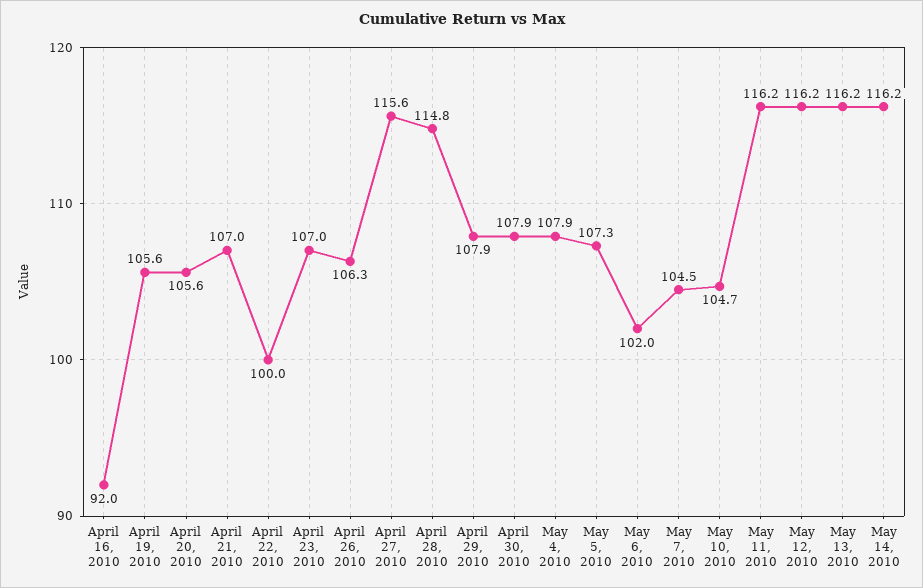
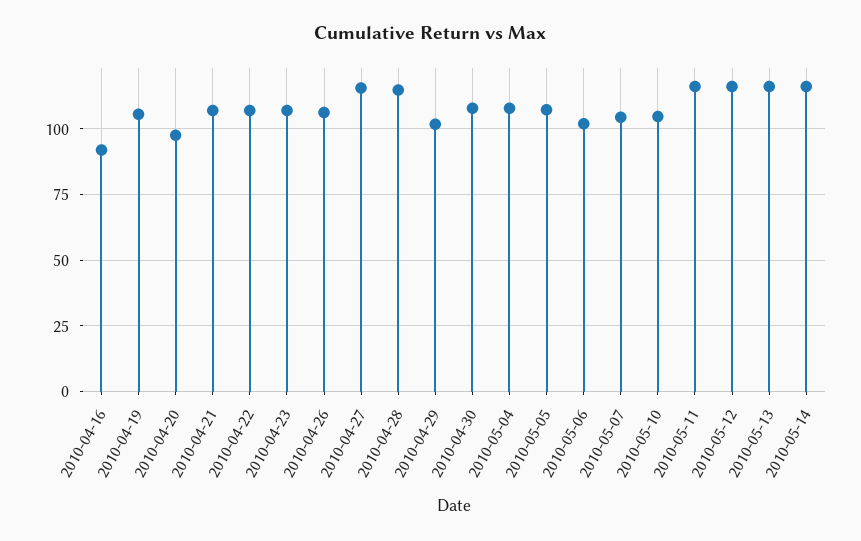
  {
    "April 16, 2010": 92,
    "April 19, 2010": 105.6,
-   "April 20, 2010": 105.6,
+   "April 20, 2010": 97.5,
    "April 21, 2010": 107,
-   "April 22, 2010": 100,
+   "April 22, 2010": 107.5,
    "April 23, 2010": 107,
    "April 26, 2010": 106.3,
    "April 27, 2010": 115.6,
    "April 28, 2010": 114.8,
-   "April 29, 2010": 107.9,
+   "April 29, 2010": 102.5,
    "April 30, 2010": 107.9,
    "May 4, 2010": 107.9,
    "May 5, 2010": 107.3,
    "May 6, 2010": 102,
    "May 7, 2010": 104.5,
    "May 10, 2010": 104.7,
    "May 11, 2010": 116.2,
    "May 12, 2010": 116.2,
    "May 13, 2010": 116.2,
    "May 14, 2010": 116.2
  }

